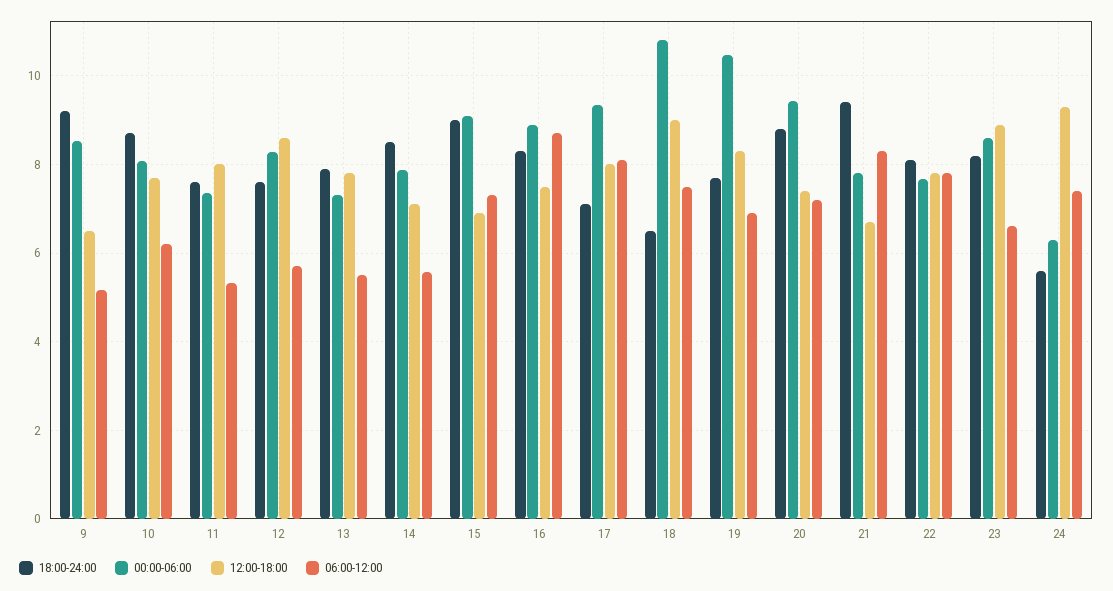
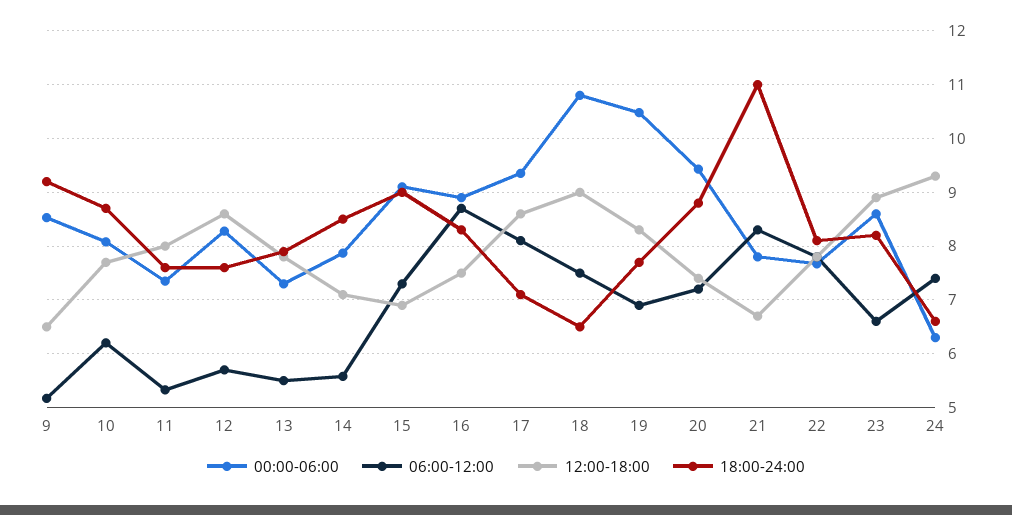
  {
    "18:00-24:00": {
      "9": 9.2,
      "10": 8.8,
      "11": 7.6,
      "12": 7.6,
      "13": 8,
      "14": 8.6,
      "15": 9,
      "16": 8.4,
      "17": 7.2,
      "18": 6.6,
      "19": 7.8,
      "20": 8.8,
-     "21": 9.4,
+     "21": 11,
      "22": 8.2,
      "23": 8.2,
-     "24": 5.6
+     "24": 6.6
    },
    "00:00-06:00": {
      "9": 8.6,
      "10": 8,
      "11": 7.4,
      "12": 8.2,
      "13": 7.4,
      "14": 7.8,
      "15": 9.2,
      "16": 9,
      "17": 9.4,
      "18": 10.8,
      "19": 10.4,
      "20": 9.4,
      "21": 7.8,
      "22": 7.6,
      "23": 8.6,
      "24": 6.4
    },
    "12:00-18:00": {
      "9": 6.6,
      "10": 7.8,
      "11": 8,
      "12": 8.6,
      "13": 7.8,
      "14": 7.2,
      "15": 7,
      "16": 7.6,
-     "17": 8,
+     "17": 8.6,
      "18": 9,
      "19": 8.4,
      "20": 7.4,
      "21": 6.8,
      "22": 7.8,
      "23": 9,
      "24": 9.4
    },
    "06:00-12:00": {
      "9": 5.2,
      "10": 6.2,
      "11": 5.4,
      "12": 5.8,
      "13": 5.6,
      "14": 5.6,
      "15": 7.4,
      "16": 8.8,
      "17": 8.2,
      "18": 7.6,
      "19": 7,
      "20": 7.2,
      "21": 8.4,
      "22": 7.8,
      "23": 6.6,
      "24": 7.4
    }
  }

